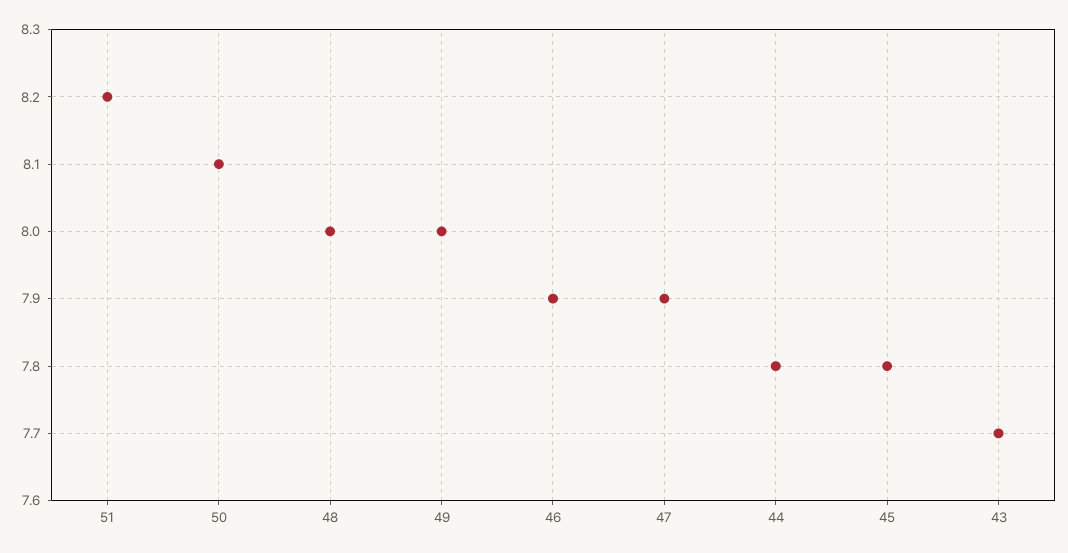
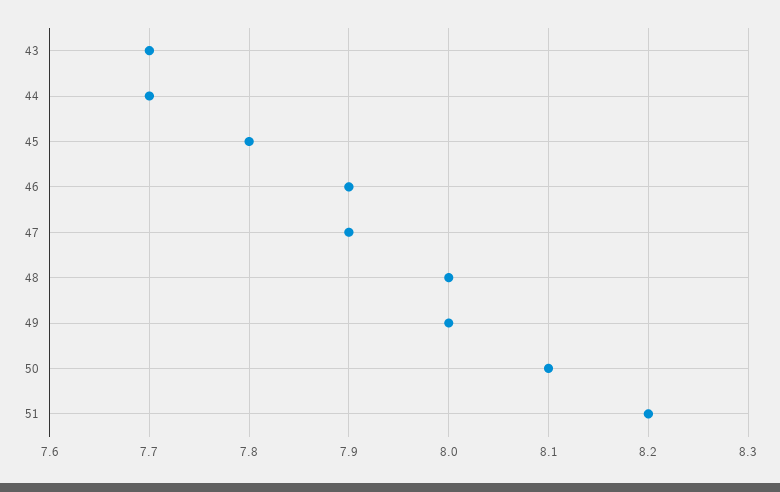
  {
    "51": 8.2,
    "50": 8.1,
    "48": 8,
    "49": 8,
    "46": 7.9,
    "47": 7.9,
-   "44": 7.8,
+   "44": 7.7,
    "45": 7.8,
    "43": 7.7
  }

